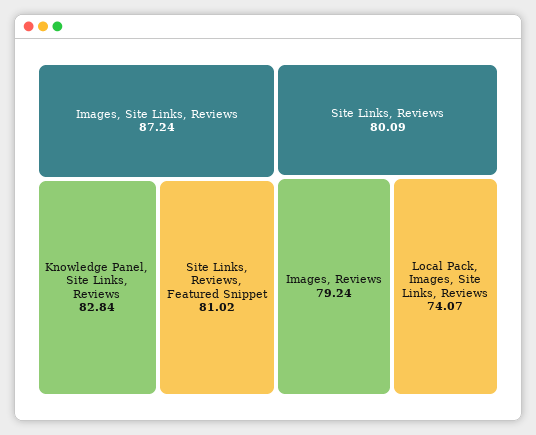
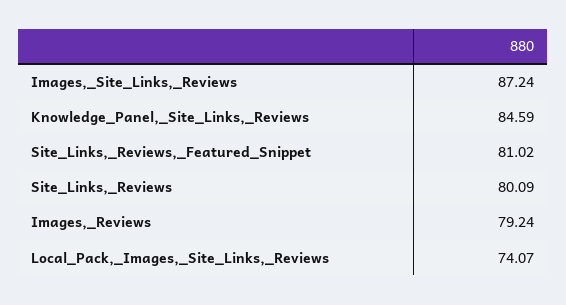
  {
    "Images, Site Links, Reviews": 87.24,
-   "Knowledge Panel, Site Links, Reviews": 82.84,
+   "Knowledge Panel, Site Links, Reviews": 84.59,
    "Site Links, Reviews, Featured Snippet": 81.02,
    "Site Links, Reviews": 80.09,
    "Images, Reviews": 79.24,
    "Local Pack, Images, Site Links, Reviews": 74.07
  }

